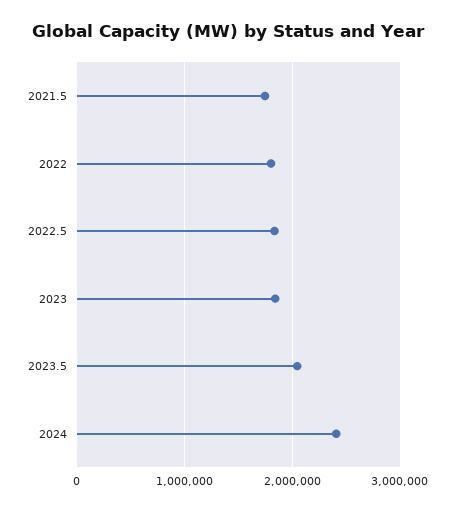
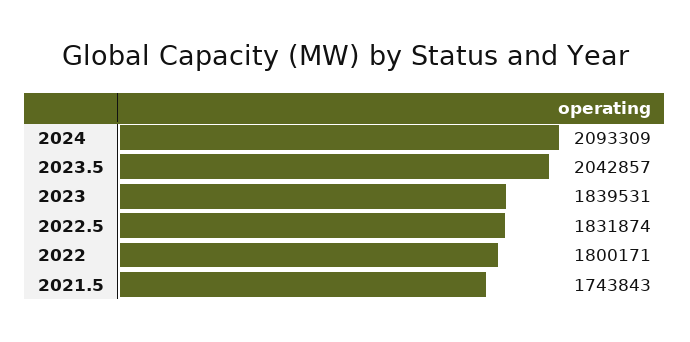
  {
    "2021.5": 1743843,
    "2022": 1800171,
    "2022.5": 1831874,
    "2023": 1839531,
    "2023.5": 2042857,
-   "2024": 2400000
+   "2024": 2093309
  }

